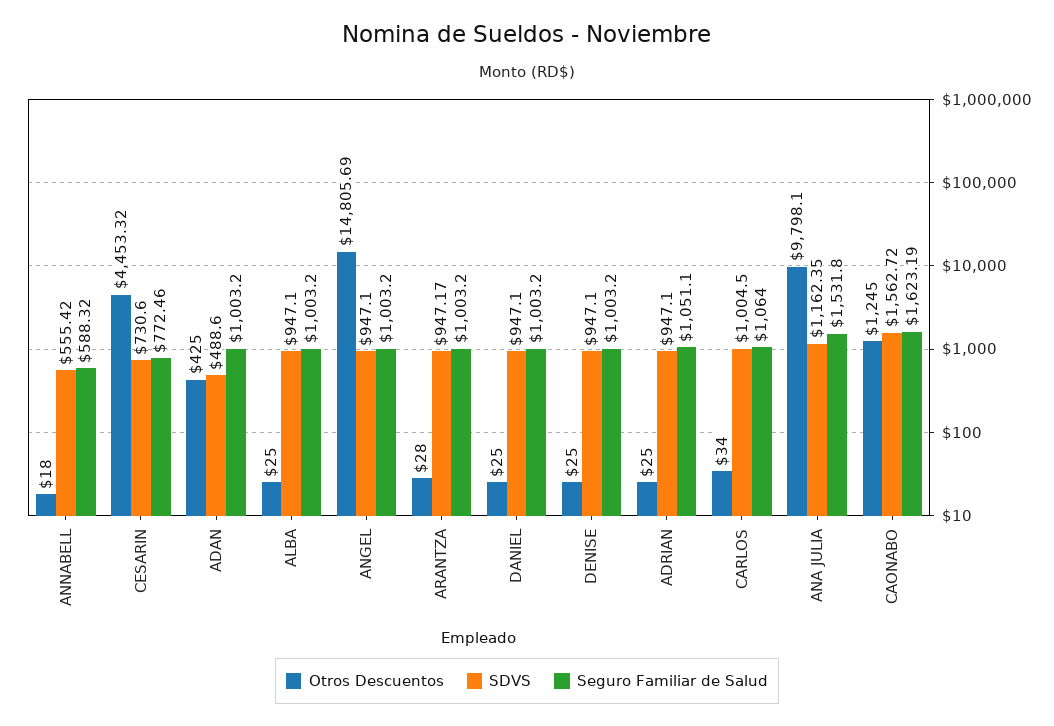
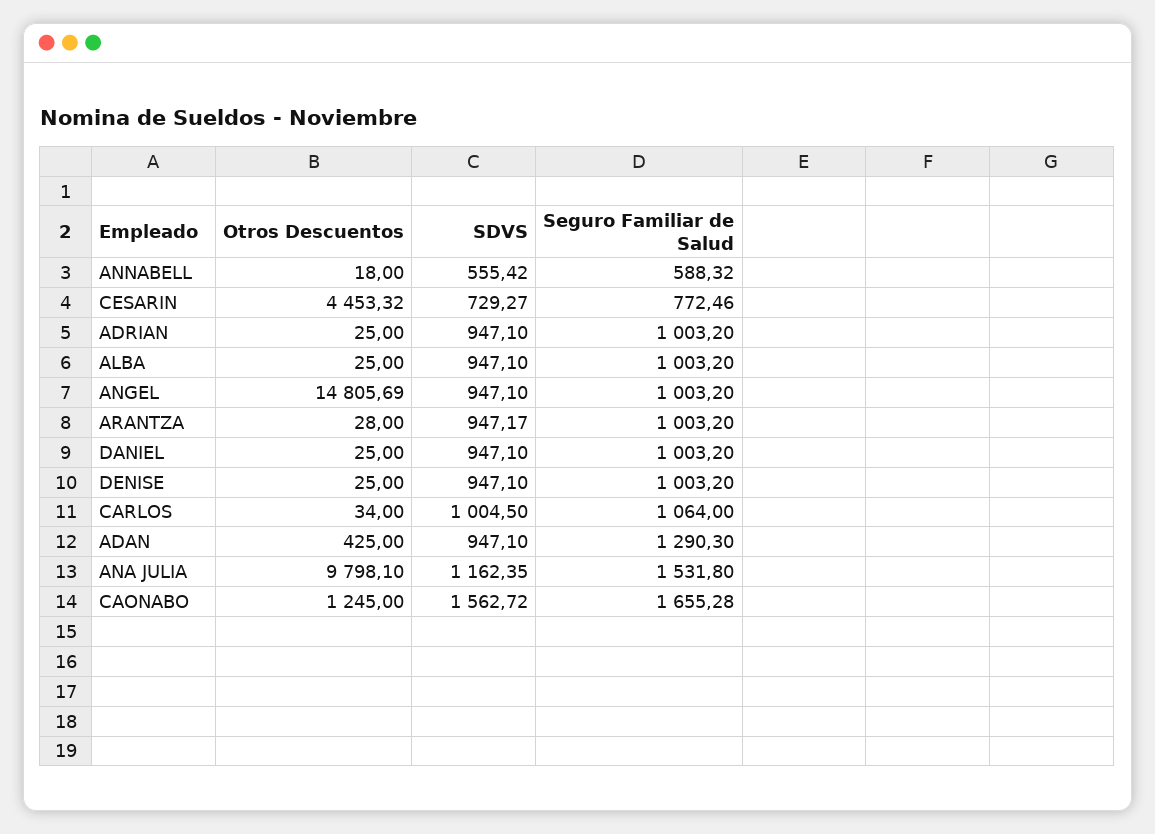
  {
    "Otros Descuentos": {
      "ANNABELL": 18,
      "CESARIN": 4453.32,
      "ADAN": 425,
      "ALBA": 25,
      "ANGEL": 14805.69,
      "ARANTZA": 28,
      "DANIEL": 25,
      "DENISE": 25,
      "ADRIAN": 25,
      "CARLOS": 34,
      "ANA JULIA": 9798.1,
      "CAONABO": 1245
    },
    "SDVS": {
      "ANNABELL": 555.42,
-     "CESARIN": 730.6,
+     "CESARIN": 729.27,
-     "ADAN": 488.6,
+     "ADAN": 947.1,
      "ALBA": 947.1,
      "ANGEL": 947.1,
      "ARANTZA": 947.17,
      "DANIEL": 947.1,
      "DENISE": 947.1,
      "ADRIAN": 947.1,
      "CARLOS": 1004.5,
      "ANA JULIA": 1162.35,
      "CAONABO": 1562.72
    },
    "Seguro Familiar de Salud": {
      "ANNABELL": 588.32,
      "CESARIN": 772.46,
-     "ADAN": 1003.2,
+     "ADAN": 1290.3,
      "ALBA": 1003.2,
      "ANGEL": 1003.2,
      "ARANTZA": 1003.2,
      "DANIEL": 1003.2,
      "DENISE": 1003.2,
-     "ADRIAN": 1051.1,
+     "ADRIAN": 1003.2,
      "CARLOS": 1064,
      "ANA JULIA": 1531.8,
-     "CAONABO": 1623.19
+     "CAONABO": 1655.28
    }
  }

